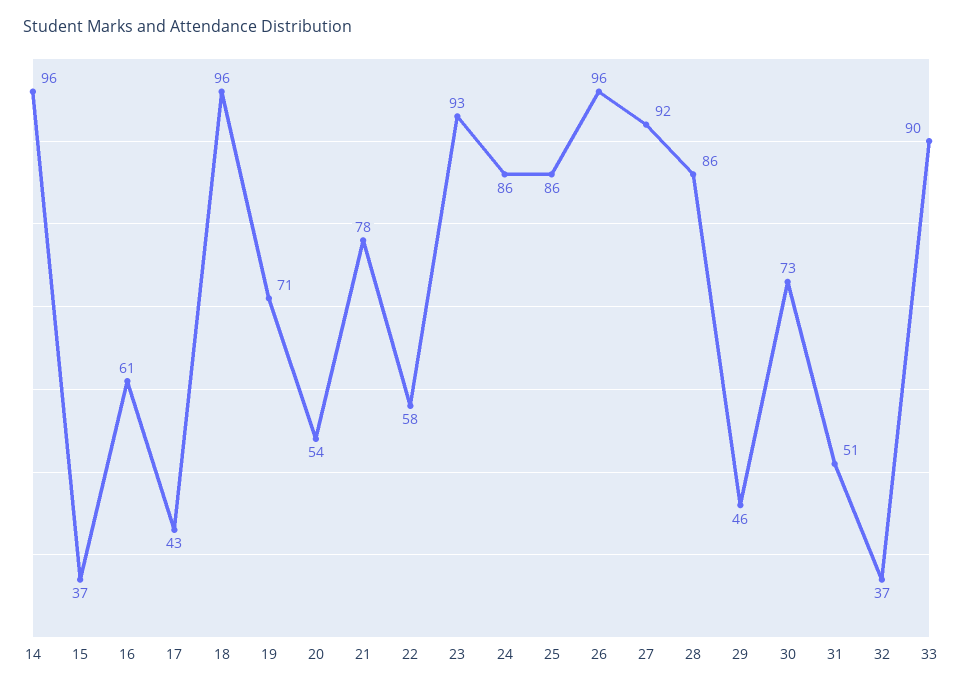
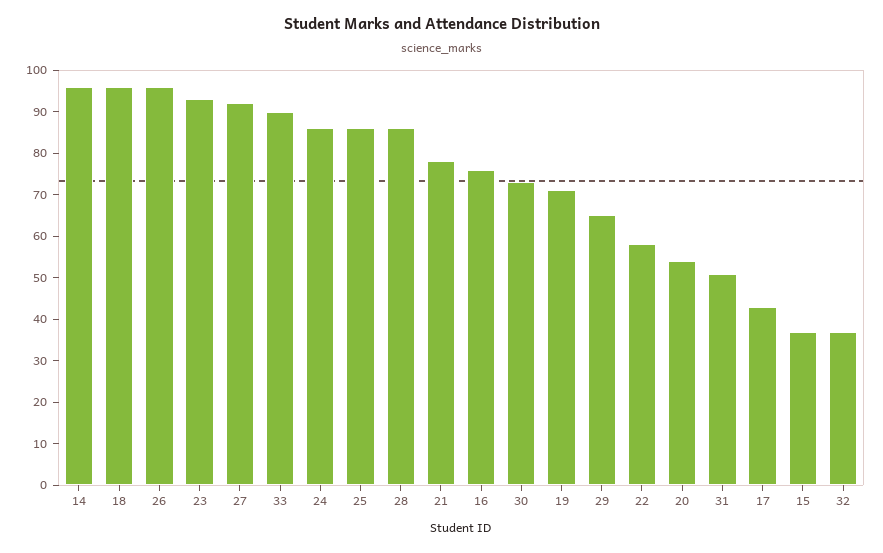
  {
    "14": 96,
    "15": 37,
-   "16": 61,
+   "16": 75,
    "17": 43,
    "18": 96,
    "19": 71,
    "20": 54,
    "21": 78,
    "22": 58,
    "23": 93,
    "24": 86,
    "25": 86,
    "26": 96,
    "27": 92,
    "28": 86,
-   "29": 46,
+   "29": 65,
    "30": 73,
    "31": 51,
    "32": 37,
    "33": 90
  }

